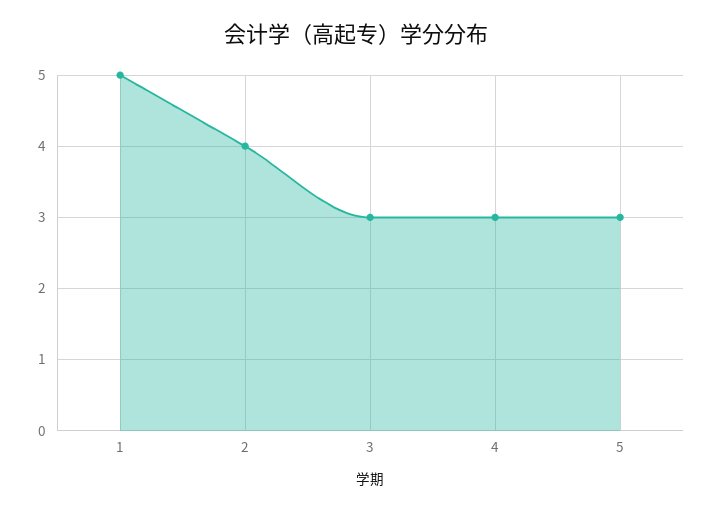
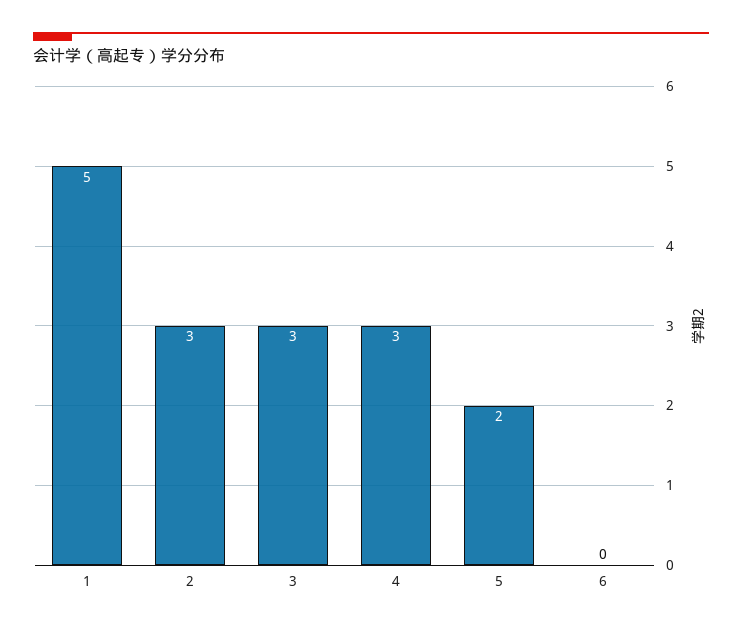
  {
    "1": 5,
-   "2": 4,
+   "2": 3,
    "3": 3,
    "4": 3,
-   "5": 3
+   "5": 2,
+   "6": 0
  }

